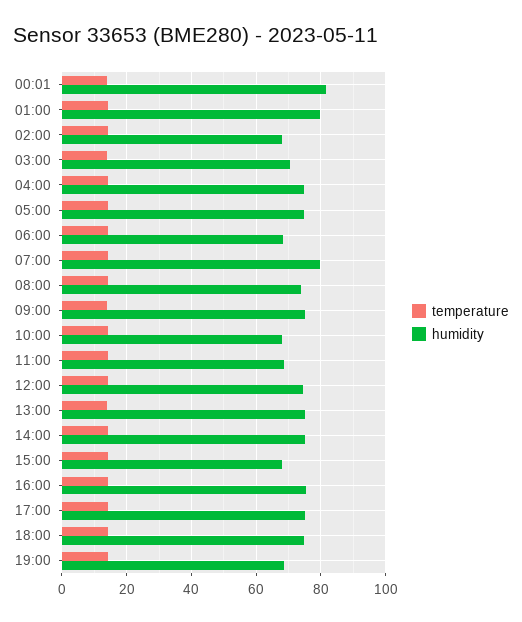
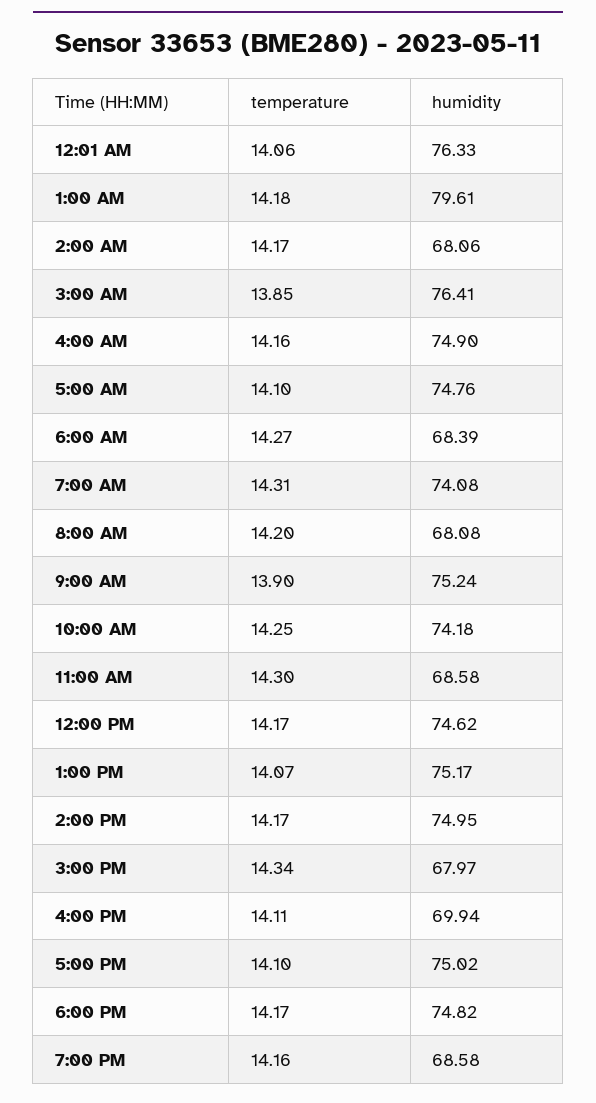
  {
    "temperature": {
      "00:01": 14.06,
      "01:00": 14.18,
      "02:00": 14.17,
      "03:00": 13.85,
      "04:00": 14.16,
      "05:00": 14.1,
      "06:00": 14.27,
      "07:00": 14.31,
      "08:00": 14.2,
      "09:00": 13.9,
      "10:00": 14.25,
      "11:00": 14.3,
      "12:00": 14.17,
      "13:00": 14.07,
      "14:00": 14.17,
      "15:00": 14.34,
      "16:00": 14.11,
      "17:00": 14.1,
      "18:00": 14.17,
      "19:00": 14.16
    },
    "humidity": {
-     "00:01": 82,
+     "00:01": 76.33,
      "01:00": 79.61,
      "02:00": 68.06,
-     "03:00": 70,
+     "03:00": 76.41,
      "04:00": 74.9,
      "05:00": 74.76,
      "06:00": 68.39,
-     "07:00": 80,
+     "07:00": 74.08,
-     "08:00": 74,
+     "08:00": 68.08,
      "09:00": 75.24,
-     "10:00": 68,
+     "10:00": 74.18,
      "11:00": 68.58,
      "12:00": 74.62,
      "13:00": 75.17,
      "14:00": 74.95,
      "15:00": 67.97,
-     "16:00": 76,
+     "16:00": 69.94,
      "17:00": 75.02,
      "18:00": 74.82,
      "19:00": 68.58
    }
  }

